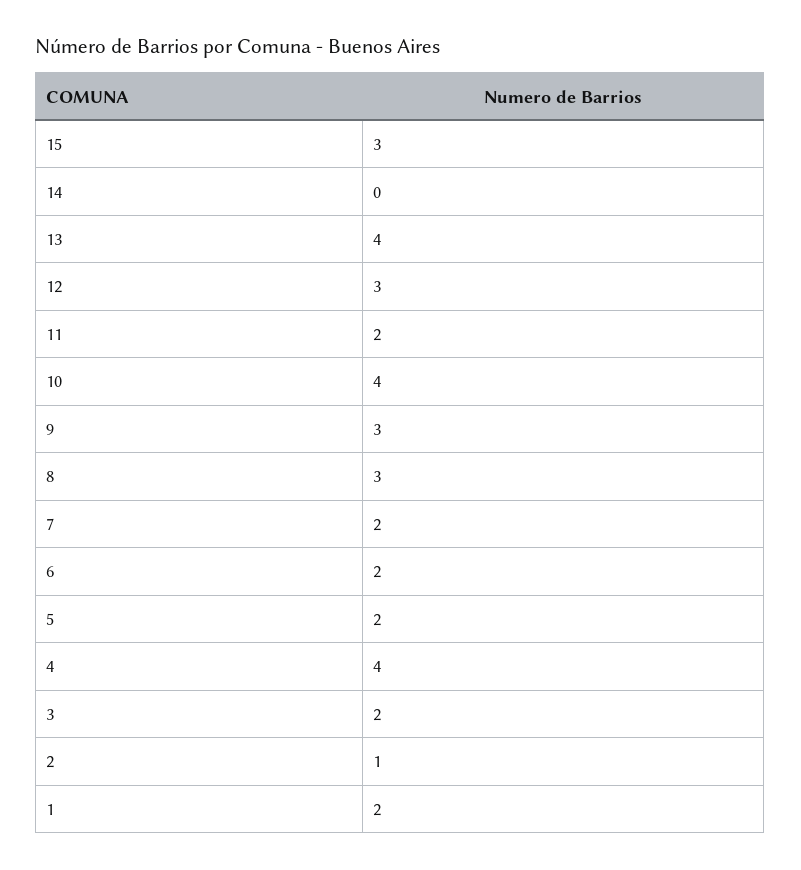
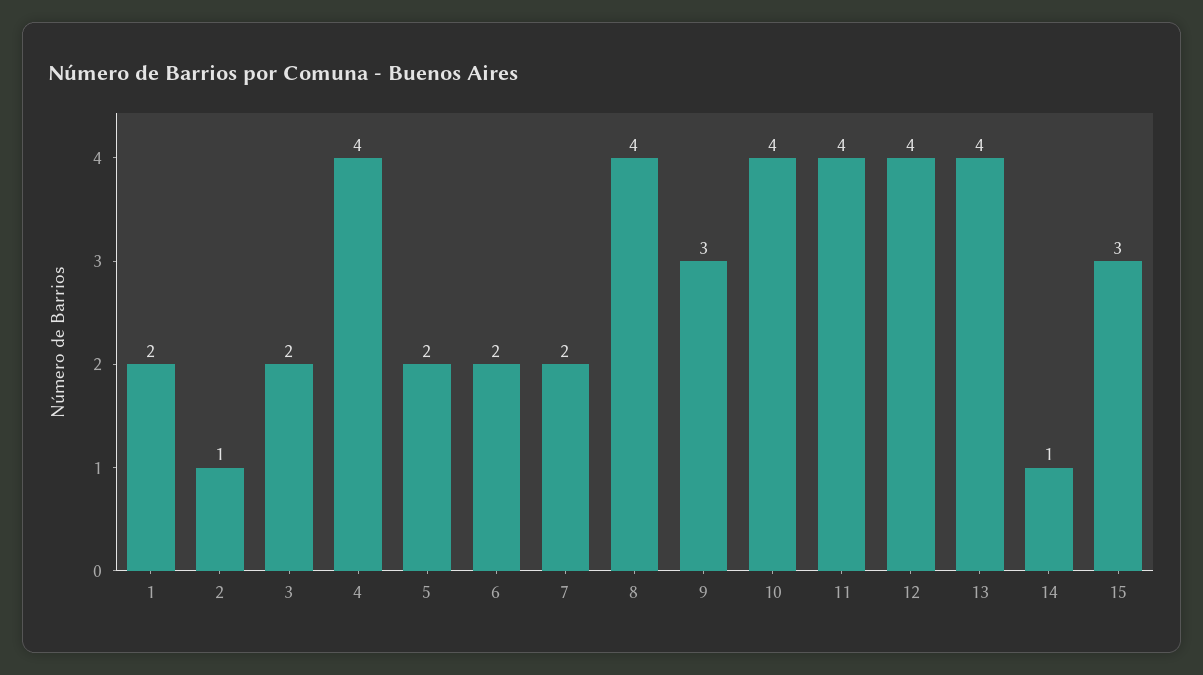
  {
    "15": 3,
-   "14": 0,
+   "14": 1,
    "13": 4,
-   "12": 3,
+   "12": 4,
-   "11": 2,
+   "11": 4,
    "10": 4,
    "9": 3,
-   "8": 3,
+   "8": 4,
    "7": 2,
    "6": 2,
    "5": 2,
    "4": 4,
    "3": 2,
    "2": 1,
    "1": 2
  }

